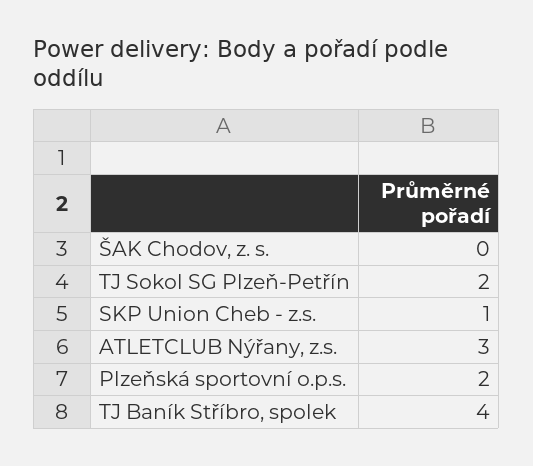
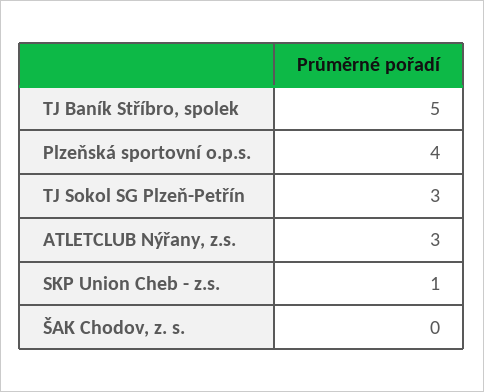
  {
    "ŠAK Chodov, z. s.": 0,
-   "TJ Sokol SG Plzeň-Petřín": 2,
+   "TJ Sokol SG Plzeň-Petřín": 3,
    "SKP Union Cheb - z.s.": 1,
    "ATLETCLUB Nýřany, z.s.": 3,
-   "Plzeňská sportovní o.p.s.": 2,
+   "Plzeňská sportovní o.p.s.": 4,
-   "TJ Baník Stříbro, spolek": 4
+   "TJ Baník Stříbro, spolek": 5
  }

